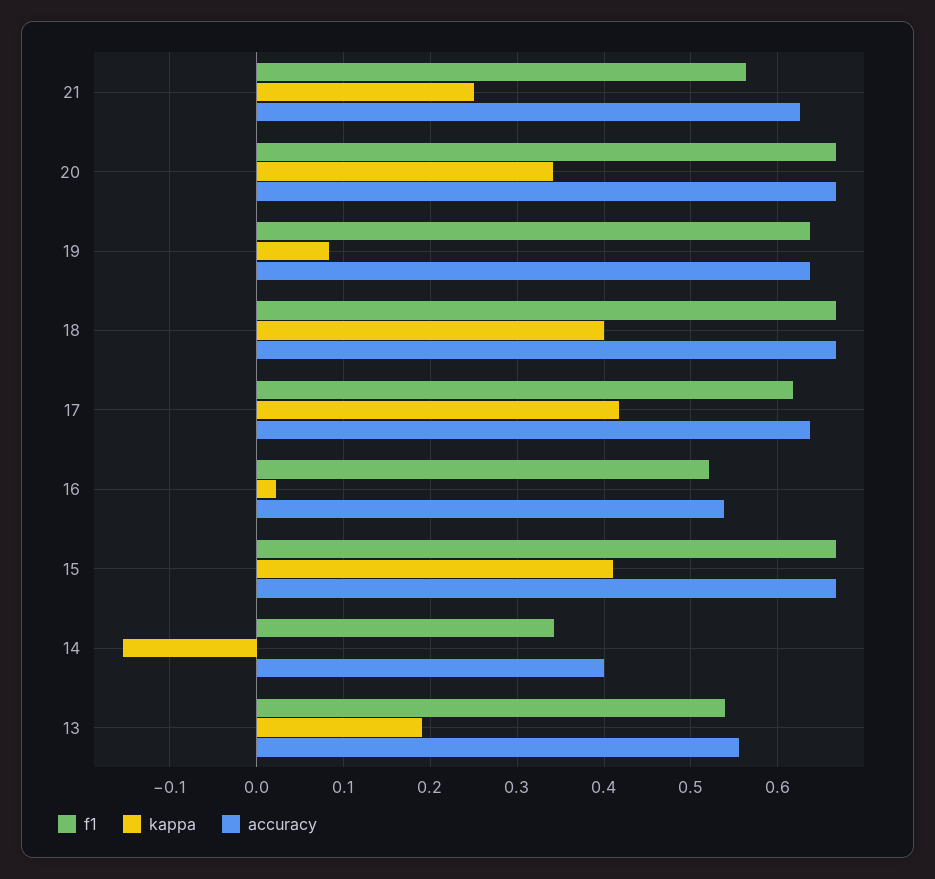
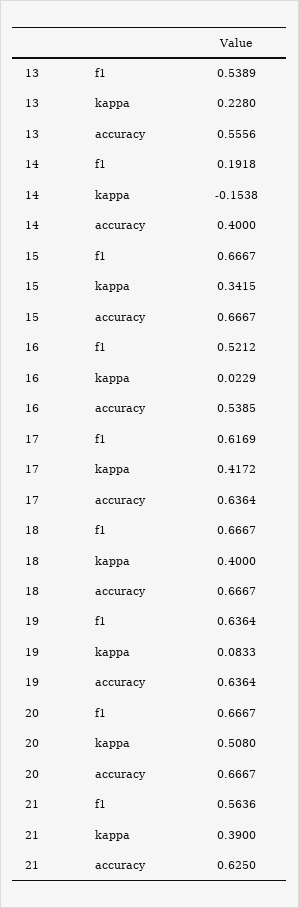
  {
    "f1": {
      "21": 0.5636,
      "20": 0.6667,
      "19": 0.6364,
      "18": 0.6667,
      "17": 0.6169,
      "16": 0.5212,
      "15": 0.6667,
-     "14": 0.34,
+     "14": 0.1918,
      "13": 0.5389
    },
    "kappa": {
-     "21": 0.25,
+     "21": 0.39,
-     "20": 0.34,
+     "20": 0.508,
      "19": 0.0833,
      "18": 0.4,
      "17": 0.4172,
      "16": 0.0229,
-     "15": 0.41,
+     "15": 0.3415,
      "14": -0.1538,
-     "13": 0.19
+     "13": 0.228
    },
    "accuracy": {
      "21": 0.625,
      "20": 0.6667,
      "19": 0.6364,
      "18": 0.6667,
      "17": 0.6364,
      "16": 0.5385,
      "15": 0.6667,
      "14": 0.4,
      "13": 0.5556
    }
  }

